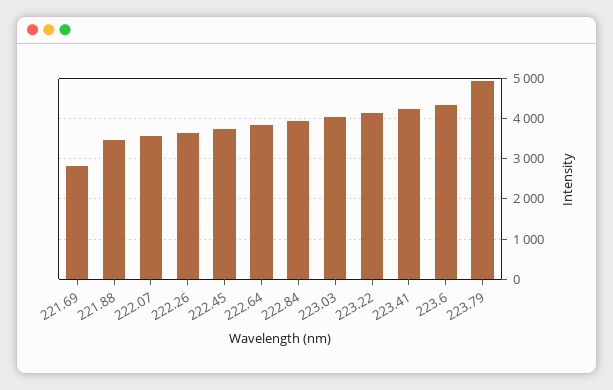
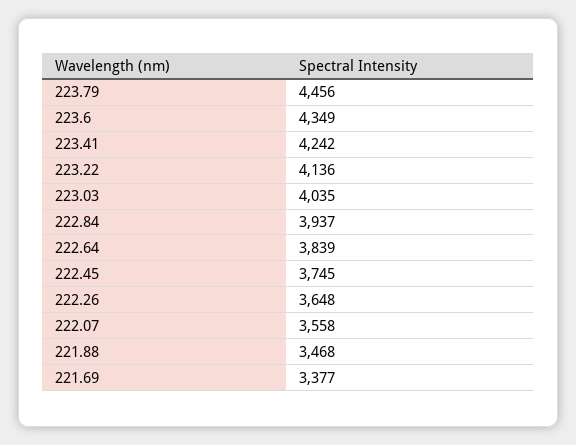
  {
-   "221.69": 2800,
+   "221.69": 3377,
    "221.88": 3468,
    "222.07": 3558,
    "222.26": 3648,
    "222.45": 3745,
    "222.64": 3839,
    "222.84": 3937,
    "223.03": 4035,
    "223.22": 4136,
    "223.41": 4242,
    "223.6": 4349,
-   "223.79": 5000
+   "223.79": 4456
  }

